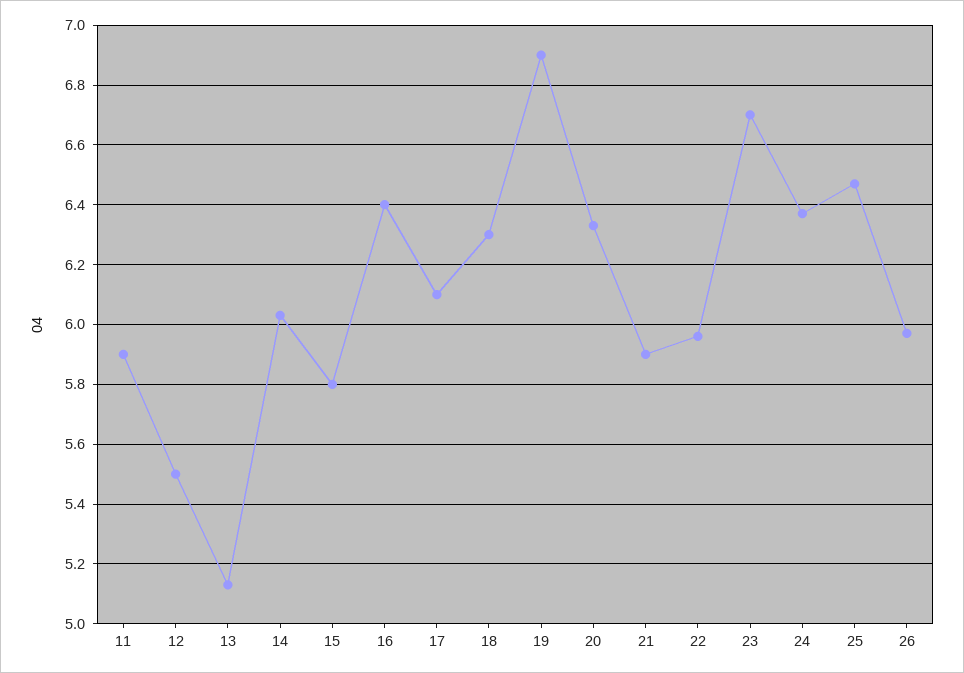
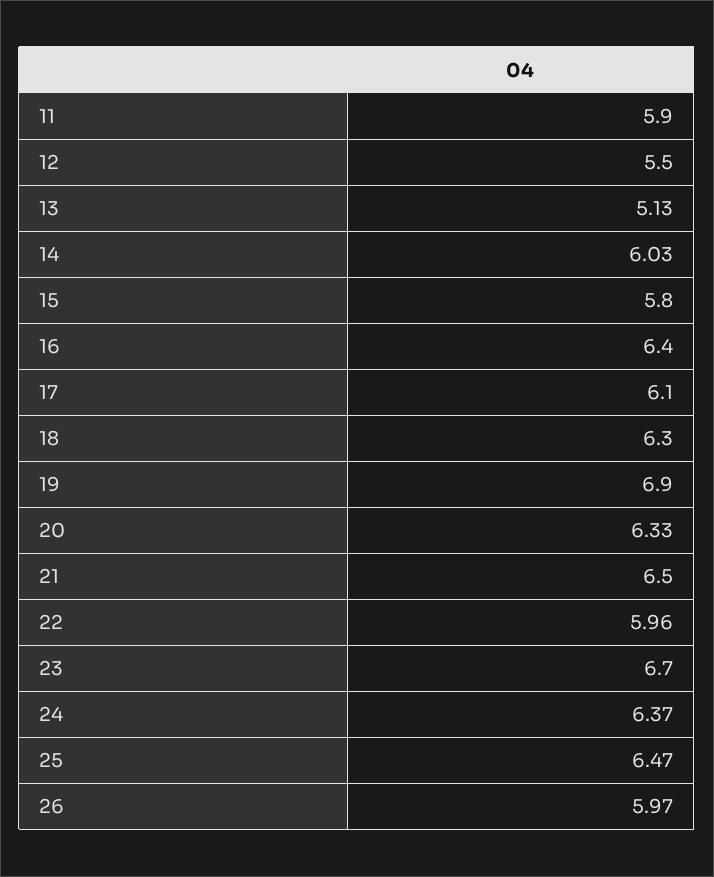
  {
    "11": 5.9,
    "12": 5.5,
    "13": 5.13,
    "14": 6.03,
    "15": 5.8,
    "16": 6.4,
    "17": 6.1,
    "18": 6.3,
    "19": 6.9,
    "20": 6.33,
-   "21": 5.9,
+   "21": 6.5,
    "22": 5.96,
    "23": 6.7,
    "24": 6.37,
    "25": 6.47,
    "26": 5.97
  }

